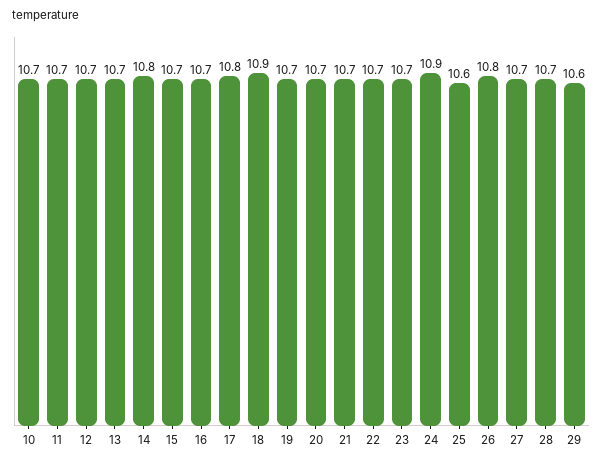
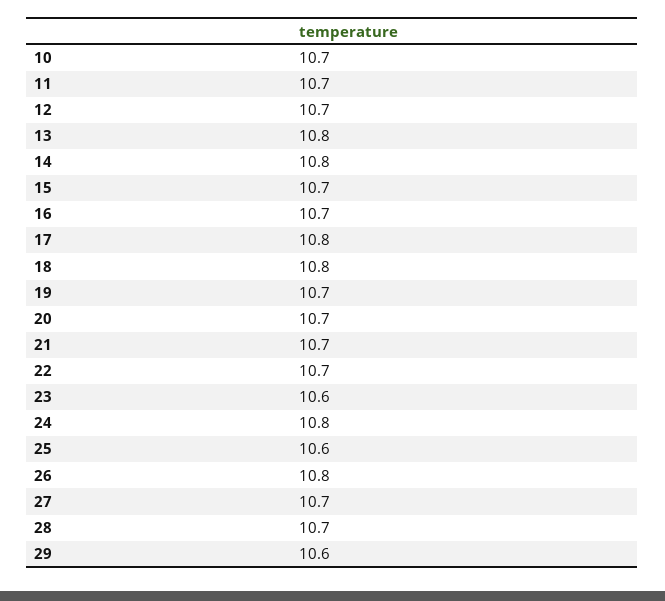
  {
    "10": 10.7,
    "11": 10.7,
    "12": 10.7,
-   "13": 10.7,
+   "13": 10.8,
    "14": 10.8,
    "15": 10.7,
    "16": 10.7,
    "17": 10.8,
-   "18": 10.9,
+   "18": 10.8,
    "19": 10.7,
    "20": 10.7,
    "21": 10.7,
    "22": 10.7,
-   "23": 10.7,
+   "23": 10.6,
-   "24": 10.9,
+   "24": 10.8,
    "25": 10.6,
    "26": 10.8,
    "27": 10.7,
    "28": 10.7,
    "29": 10.6
  }

